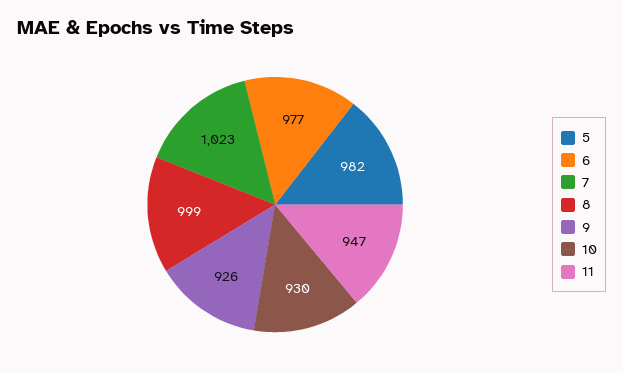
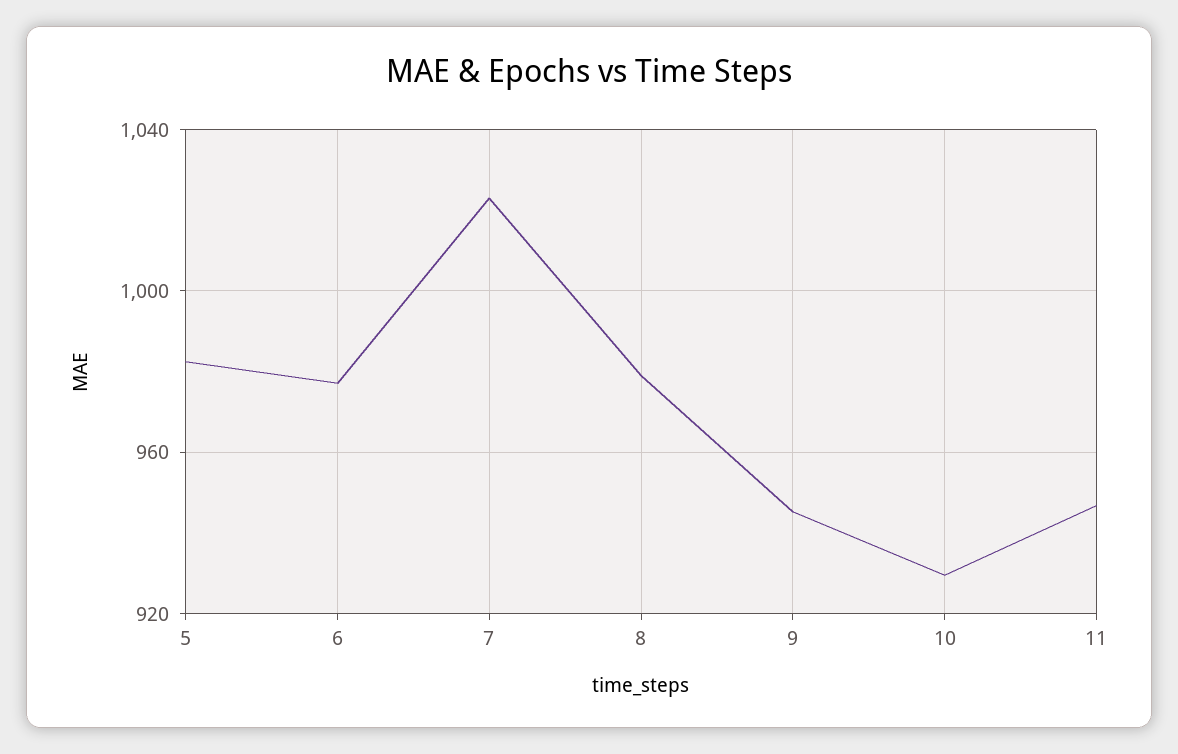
  {
    "5": 982,
    "6": 977,
    "7": 1023,
-   "8": 999,
+   "8": 980,
-   "9": 926,
+   "9": 945,
    "10": 930,
    "11": 947
  }

